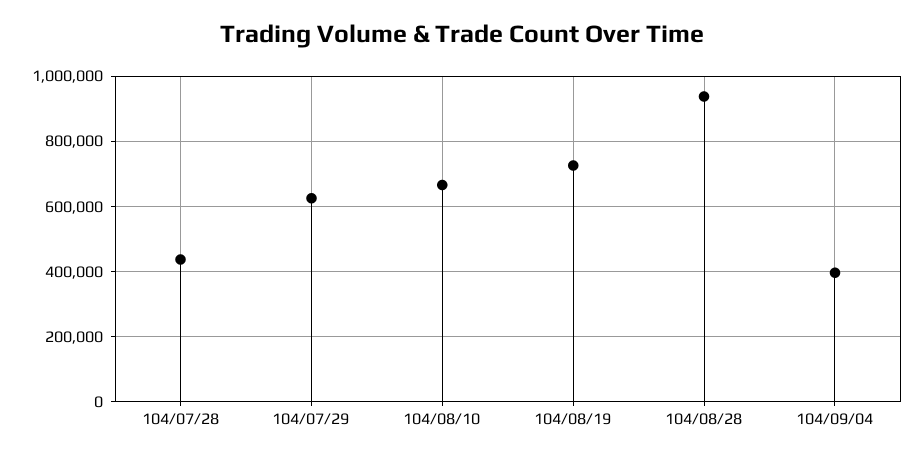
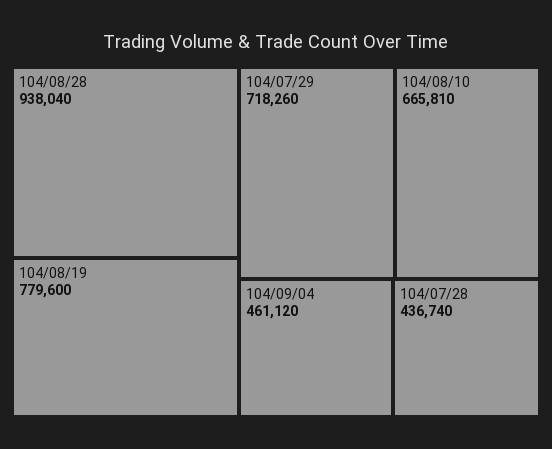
  {
    "104/07/28": 436740,
-   "104/07/29": 620000,
+   "104/07/29": 718260,
    "104/08/10": 665810,
-   "104/08/19": 720000,
+   "104/08/19": 779600,
    "104/08/28": 938040,
-   "104/09/04": 400000
+   "104/09/04": 461120
  }

